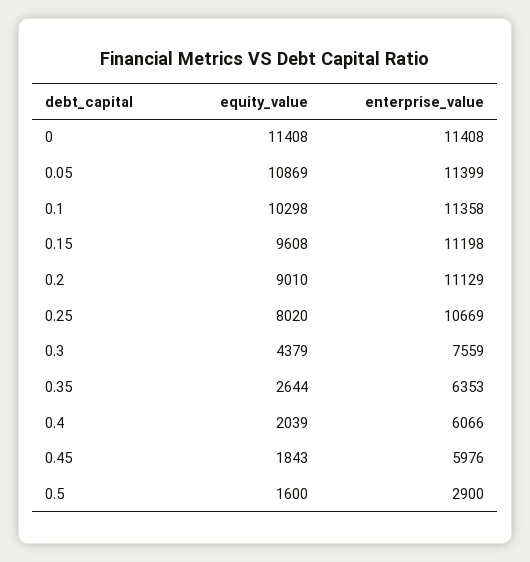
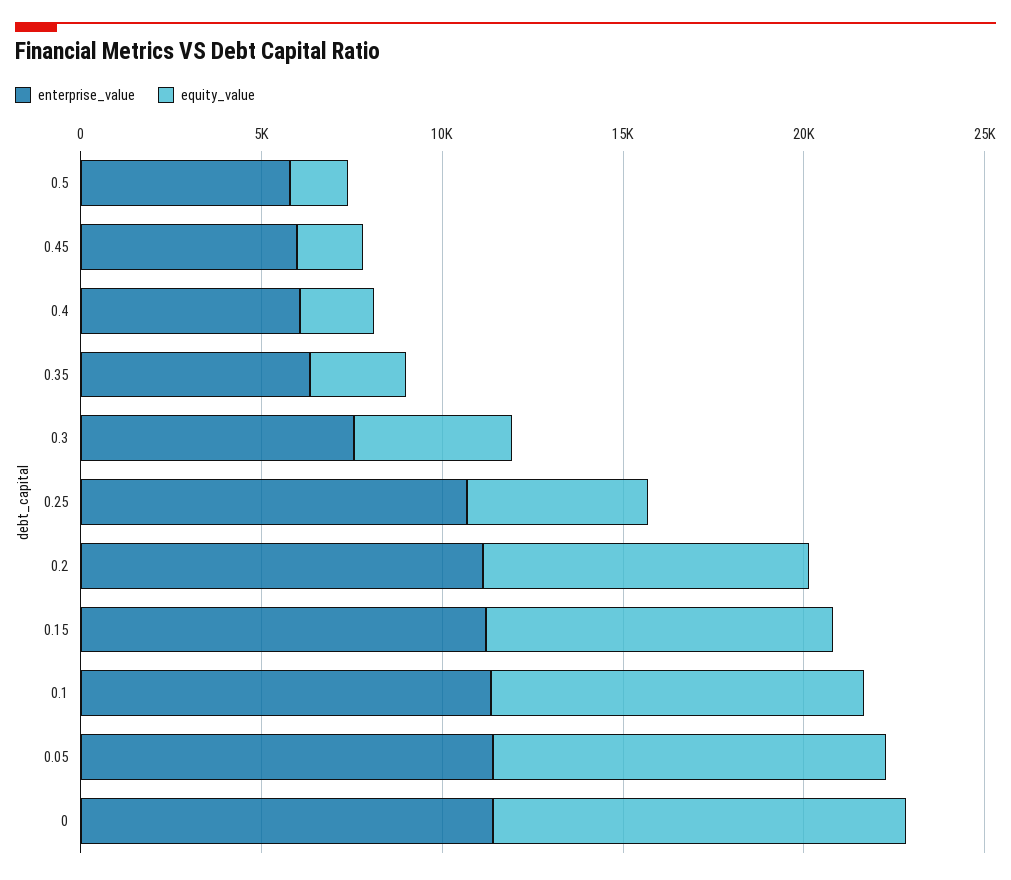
  {
    "equity_value": {
      "0": 11408,
      "0.05": 10869,
      "0.1": 10298,
      "0.15": 9608,
      "0.2": 9010,
-     "0.25": 8020,
+     "0.25": 5000,
      "0.3": 4379,
      "0.35": 2644,
      "0.4": 2039,
      "0.45": 1843,
      "0.5": 1600
    },
    "enterprise_value": {
      "0": 11408,
      "0.05": 11399,
      "0.1": 11358,
      "0.15": 11198,
      "0.2": 11129,
      "0.25": 10669,
      "0.3": 7559,
      "0.35": 6353,
      "0.4": 6066,
      "0.45": 5976,
-     "0.5": 2900
+     "0.5": 6000
    }
  }

